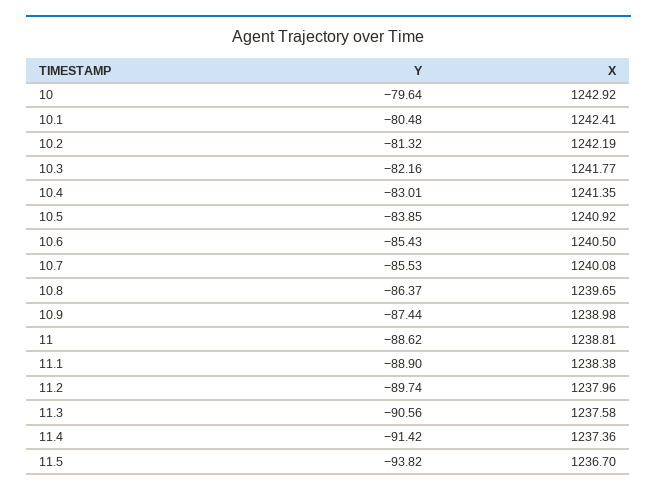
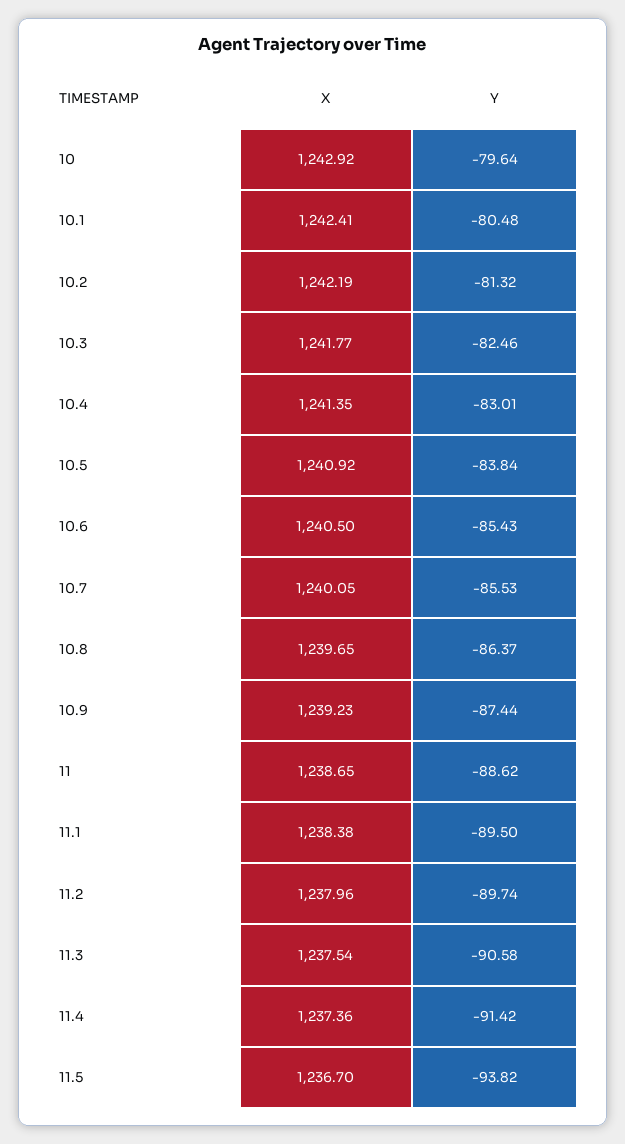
  {
    "Y": {
      "10": -79.64,
      "10.1": -80.48,
      "10.2": -81.32,
-     "10.3": -82.16,
+     "10.3": -82.46,
      "10.4": -83.01,
-     "10.5": -83.85,
+     "10.5": -83.84,
      "10.6": -85.43,
      "10.7": -85.53,
      "10.8": -86.37,
      "10.9": -87.44,
      "11": -88.62,
-     "11.1": -88.9,
+     "11.1": -89.5,
      "11.2": -89.74,
-     "11.3": -90.56,
+     "11.3": -90.58,
      "11.4": -91.42,
      "11.5": -93.82
    },
    "X": {
      "10": 1242.92,
      "10.1": 1242.41,
      "10.2": 1242.19,
      "10.3": 1241.77,
      "10.4": 1241.35,
      "10.5": 1240.92,
      "10.6": 1240.5,
-     "10.7": 1240.08,
+     "10.7": 1240.05,
      "10.8": 1239.65,
-     "10.9": 1238.98,
+     "10.9": 1239.23,
-     "11": 1238.81,
+     "11": 1238.65,
      "11.1": 1238.38,
      "11.2": 1237.96,
-     "11.3": 1237.58,
+     "11.3": 1237.54,
      "11.4": 1237.36,
      "11.5": 1236.7
    }
  }

